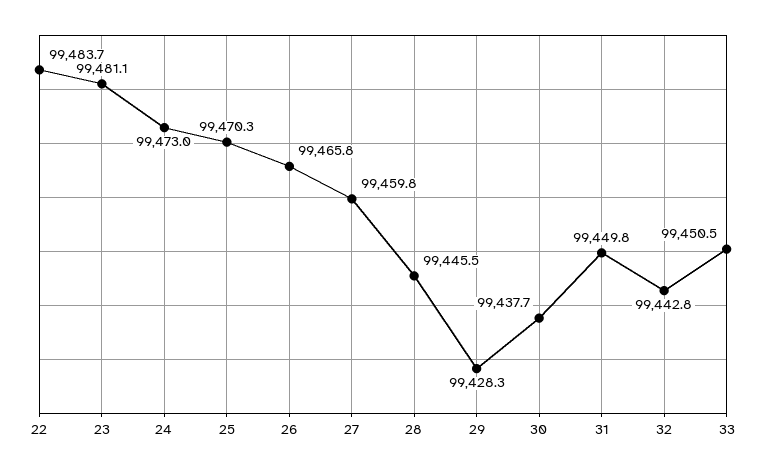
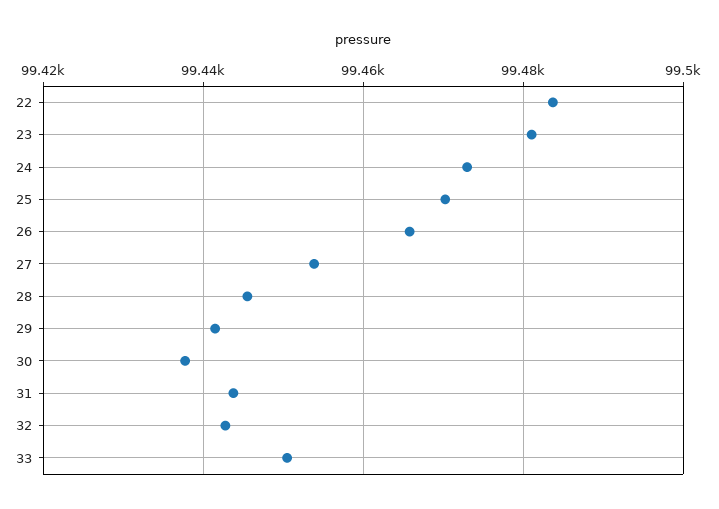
  {
    "22": 99483.7,
    "23": 99481.1,
    "24": 99473,
    "25": 99470.3,
    "26": 99465.8,
-   "27": 99459.8,
+   "27": 99454,
    "28": 99445.5,
-   "29": 99428.3,
+   "29": 99442,
    "30": 99437.7,
-   "31": 99449.8,
+   "31": 99444,
    "32": 99442.8,
    "33": 99450.5
  }

